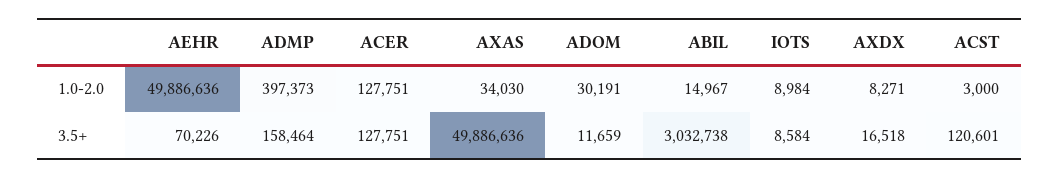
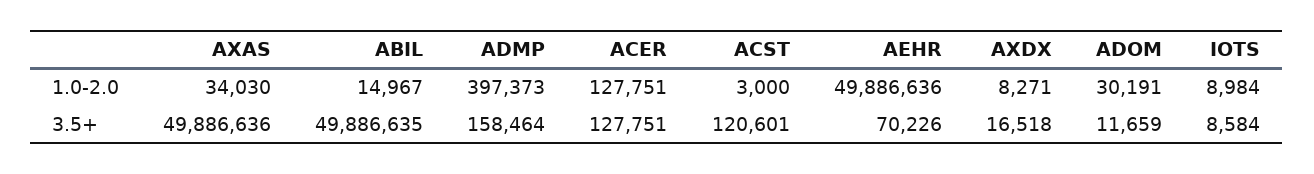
  {
    "AEHR": {
      "1.0-2.0": 49886636,
      "3.5+": 70226
    },
    "ADMP": {
      "1.0-2.0": 397373,
      "3.5+": 158464
    },
    "ACER": {
      "1.0-2.0": 127751,
      "3.5+": 127751
    },
    "AXAS": {
      "1.0-2.0": 34030,
      "3.5+": 49886636
    },
    "ADOM": {
      "1.0-2.0": 30191,
      "3.5+": 11659
    },
    "ABIL": {
      "1.0-2.0": 14967,
-     "3.5+": 3032738
+     "3.5+": 49886635
    },
    "IOTS": {
      "1.0-2.0": 8984,
      "3.5+": 8584
    },
    "AXDX": {
      "1.0-2.0": 8271,
      "3.5+": 16518
    },
    "ACST": {
      "1.0-2.0": 3000,
      "3.5+": 120601
    }
  }

